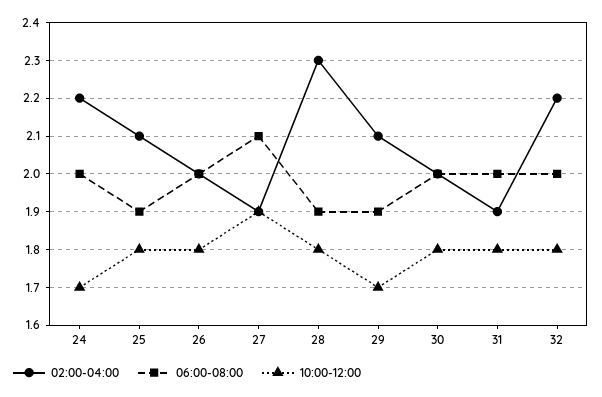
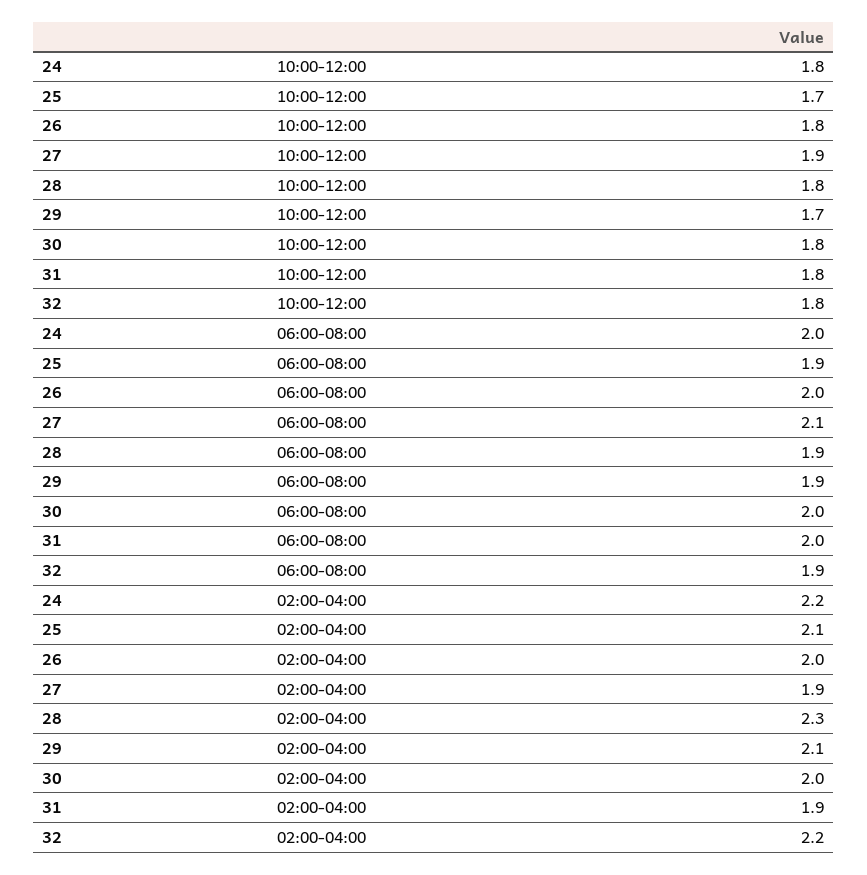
  {
    "02:00-04:00": {
      "24": 2.2,
      "25": 2.1,
      "26": 2,
      "27": 1.9,
      "28": 2.3,
      "29": 2.1,
      "30": 2,
      "31": 1.9,
      "32": 2.2
    },
    "06:00-08:00": {
      "24": 2,
      "25": 1.9,
      "26": 2,
      "27": 2.1,
      "28": 1.9,
      "29": 1.9,
      "30": 2,
      "31": 2,
-     "32": 2
+     "32": 1.9
    },
    "10:00-12:00": {
-     "24": 1.7,
+     "24": 1.8,
-     "25": 1.8,
+     "25": 1.7,
      "26": 1.8,
      "27": 1.9,
      "28": 1.8,
      "29": 1.7,
      "30": 1.8,
      "31": 1.8,
      "32": 1.8
    }
  }

